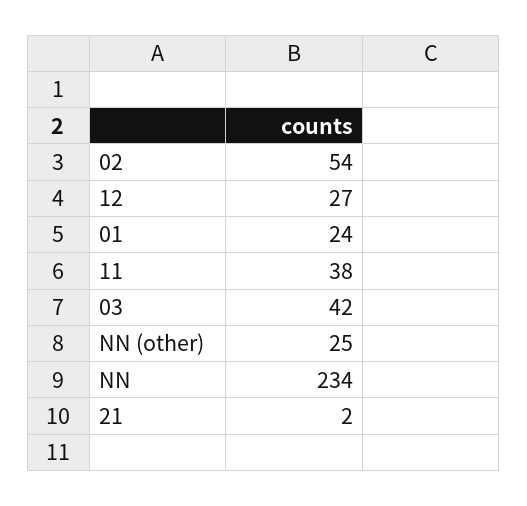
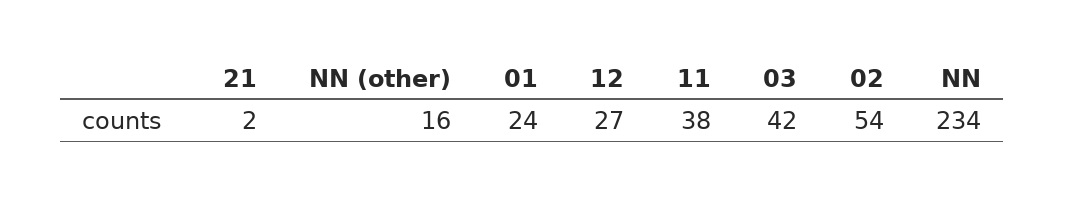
  {
    "02": 54,
    "12": 27,
    "01": 24,
    "11": 38,
    "03": 42,
-   "NN (other)": 25,
+   "NN (other)": 16,
    "NN": 234,
    "21": 2
  }

